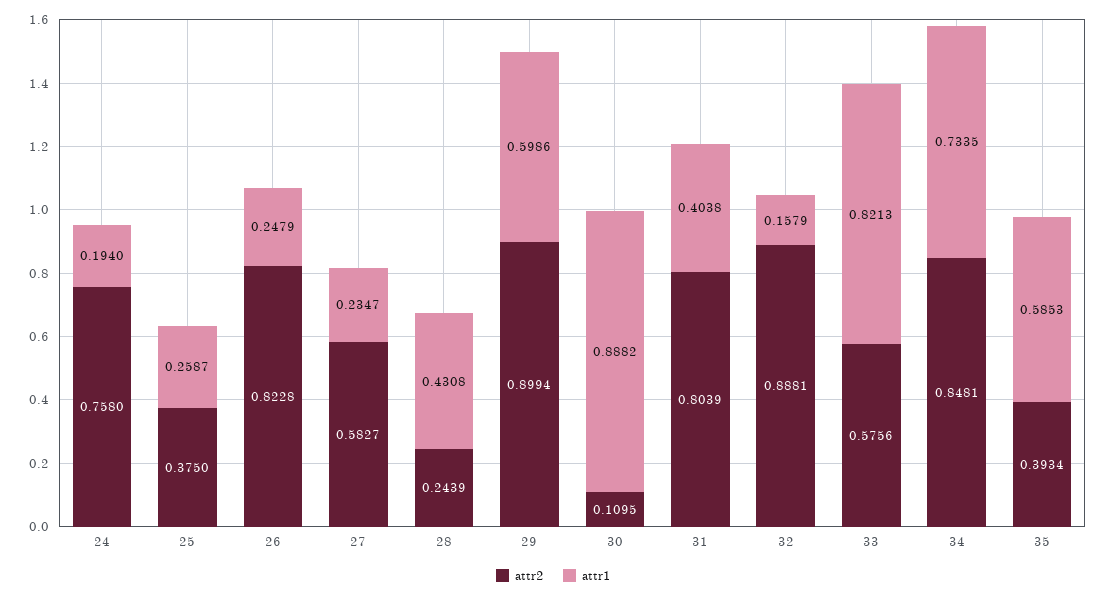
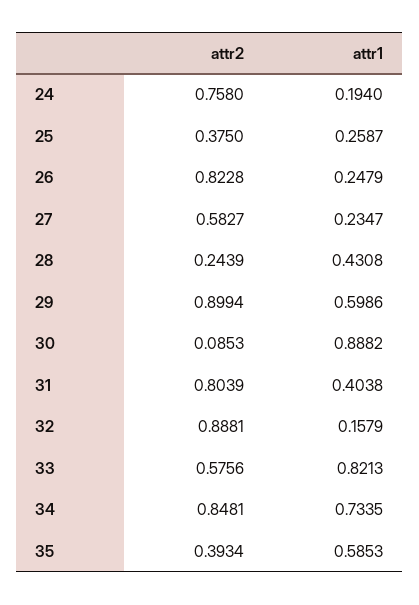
  {
    "attr2": {
      "24": 0.758,
      "25": 0.375,
      "26": 0.8228,
      "27": 0.5827,
      "28": 0.2439,
      "29": 0.8994,
-     "30": 0.1095,
+     "30": 0.0853,
      "31": 0.8039,
      "32": 0.8881,
      "33": 0.5756,
      "34": 0.8481,
      "35": 0.3934
    },
    "attr1": {
      "24": 0.194,
      "25": 0.2587,
      "26": 0.2479,
      "27": 0.2347,
      "28": 0.4308,
      "29": 0.5986,
      "30": 0.8882,
      "31": 0.4038,
      "32": 0.1579,
      "33": 0.8213,
      "34": 0.7335,
      "35": 0.5853
    }
  }

